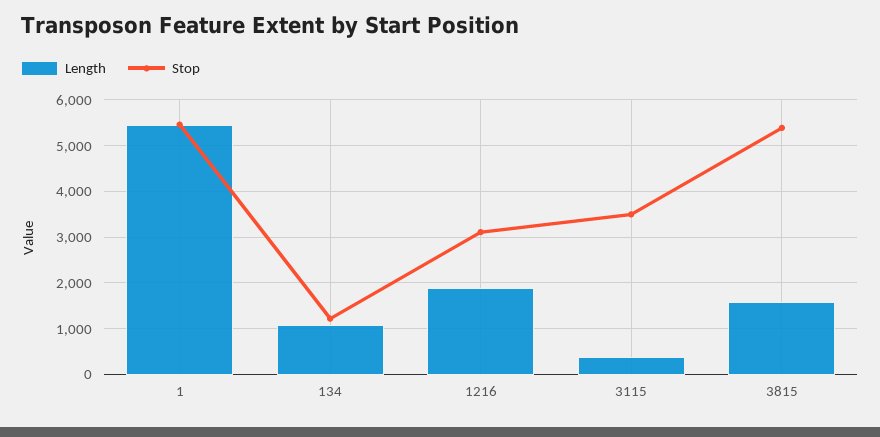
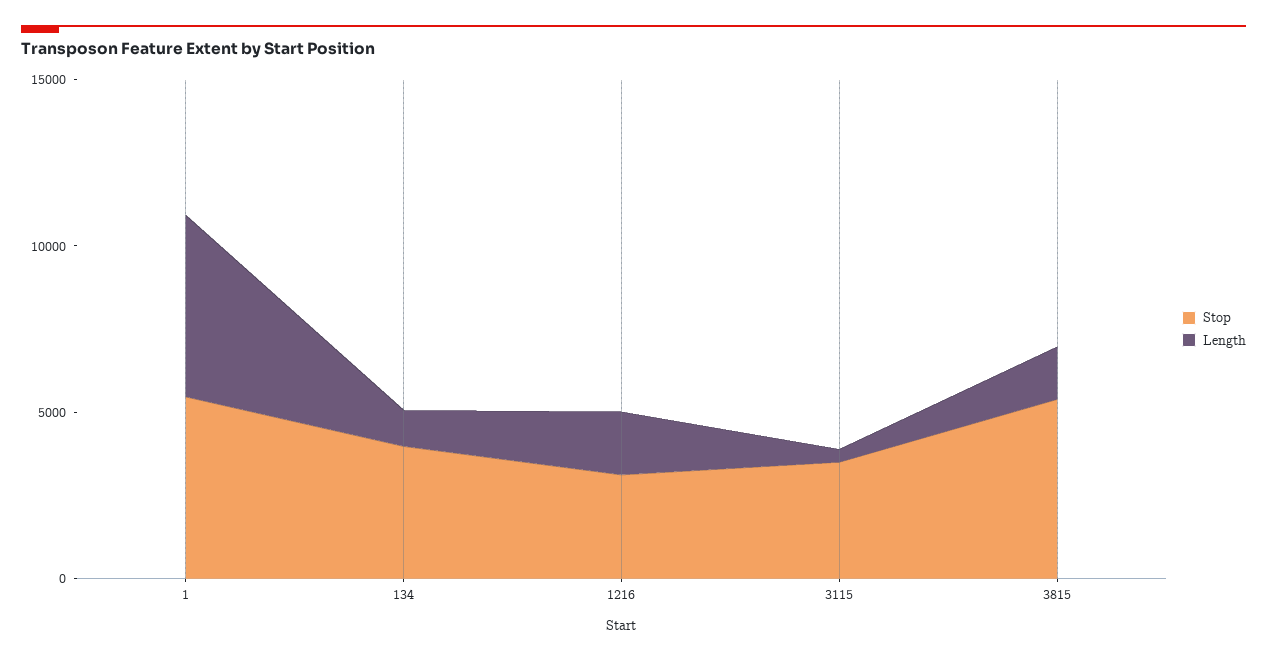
  {
    "Length": {
      "1": 5400,
      "134": 1000,
      "1216": 1800,
      "3115": 400,
      "3815": 1600
    },
    "Stop": {
      "1": 5400,
-     "134": 1200,
+     "134": 4000,
      "1216": 3200,
      "3115": 3400,
      "3815": 5400
    }
  }

